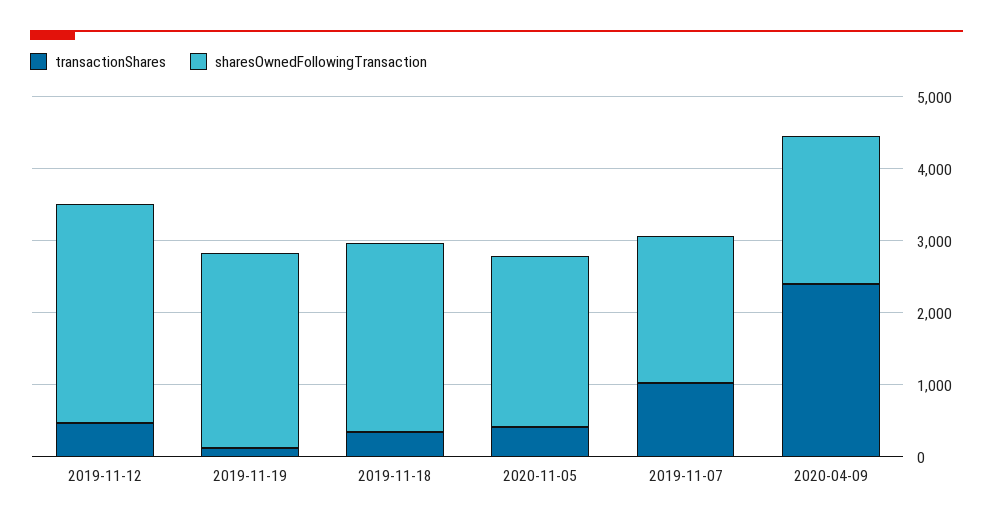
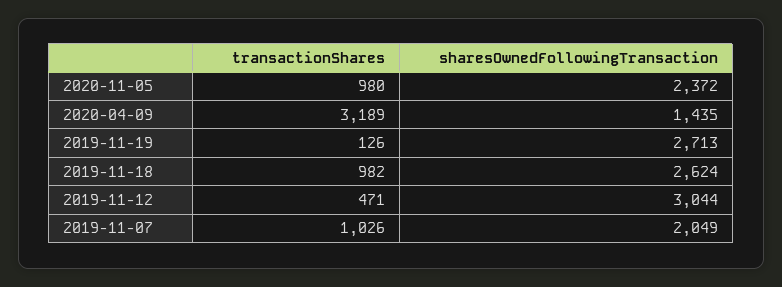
  {
    "transactionShares": {
      "2019-11-12": 471,
      "2019-11-19": 126,
-     "2019-11-18": 400,
+     "2019-11-18": 982,
-     "2020-11-05": 400,
+     "2020-11-05": 980,
      "2019-11-07": 1026,
-     "2020-04-09": 2400
+     "2020-04-09": 3189
    },
    "sharesOwnedFollowingTransaction": {
      "2019-11-12": 3044,
      "2019-11-19": 2713,
      "2019-11-18": 2624,
      "2020-11-05": 2372,
      "2019-11-07": 2049,
-     "2020-04-09": 2000
+     "2020-04-09": 1435
    }
  }

